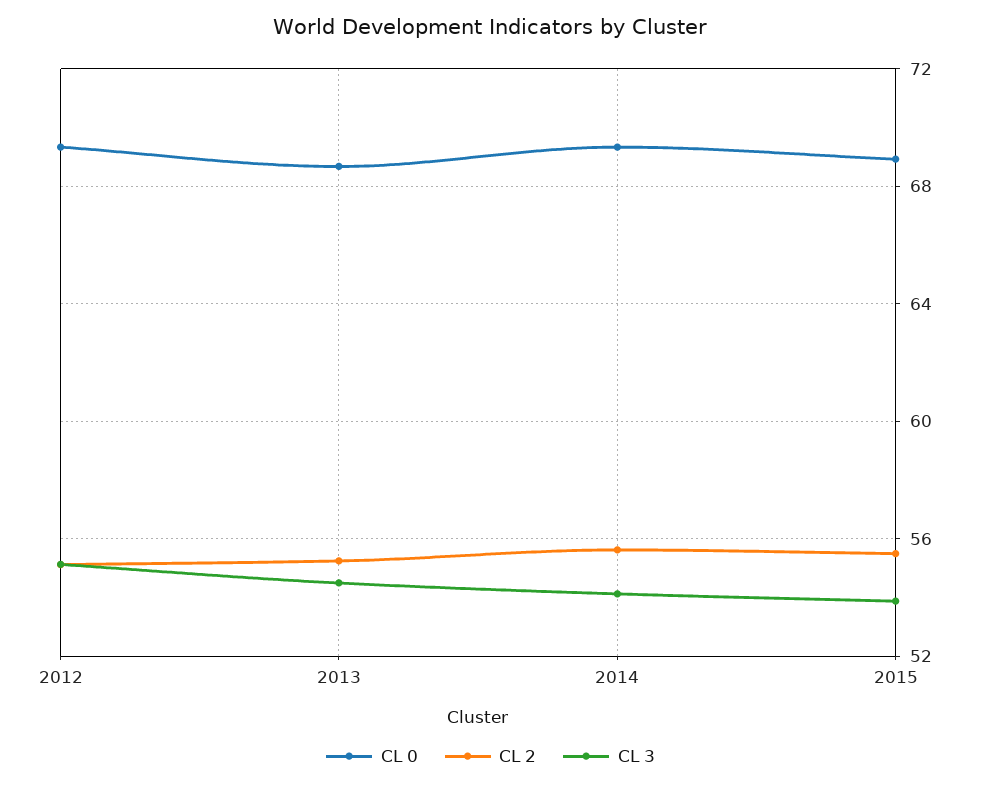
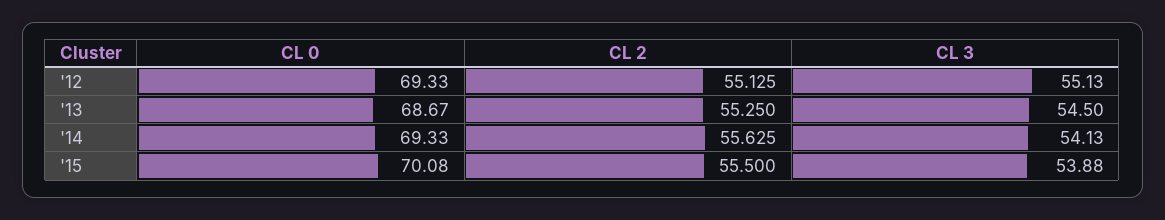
  {
    "CL 0": {
      "2012": 69.33,
      "2013": 68.67,
      "2014": 69.33,
-     "2015": 69
+     "2015": 70.08
    },
    "CL 2": {
      "2012": 55.125,
      "2013": 55.25,
      "2014": 55.625,
      "2015": 55.5
    },
    "CL 3": {
      "2012": 55.13,
      "2013": 54.5,
      "2014": 54.13,
      "2015": 53.88
    }
  }

